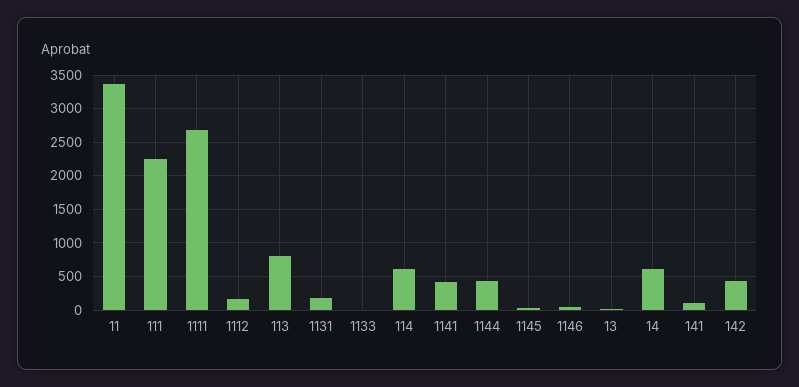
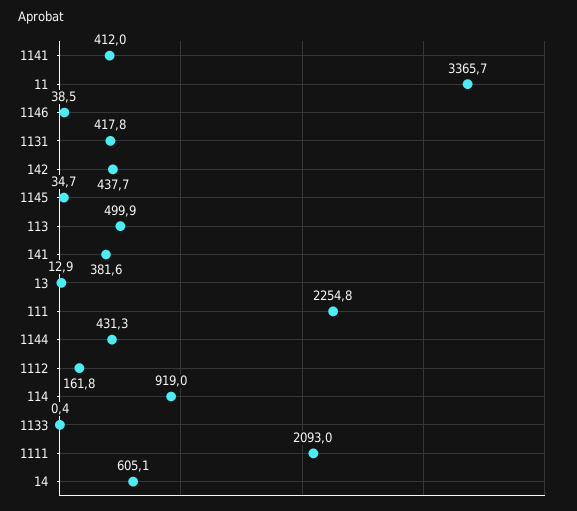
  {
    "11": 3365.7,
    "111": 2254.8,
-   "1111": 2700,
+   "1111": 2093,
    "1112": 161.8,
-   "113": 800,
+   "113": 499.9,
-   "1131": 200,
+   "1131": 417.8,
    "1133": 0.4,
-   "114": 600,
+   "114": 919,
    "1141": 412,
    "1144": 431.3,
    "1145": 34.7,
    "1146": 38.5,
    "13": 12.9,
    "14": 605.1,
-   "141": 100,
+   "141": 381.6,
    "142": 437.7
  }

